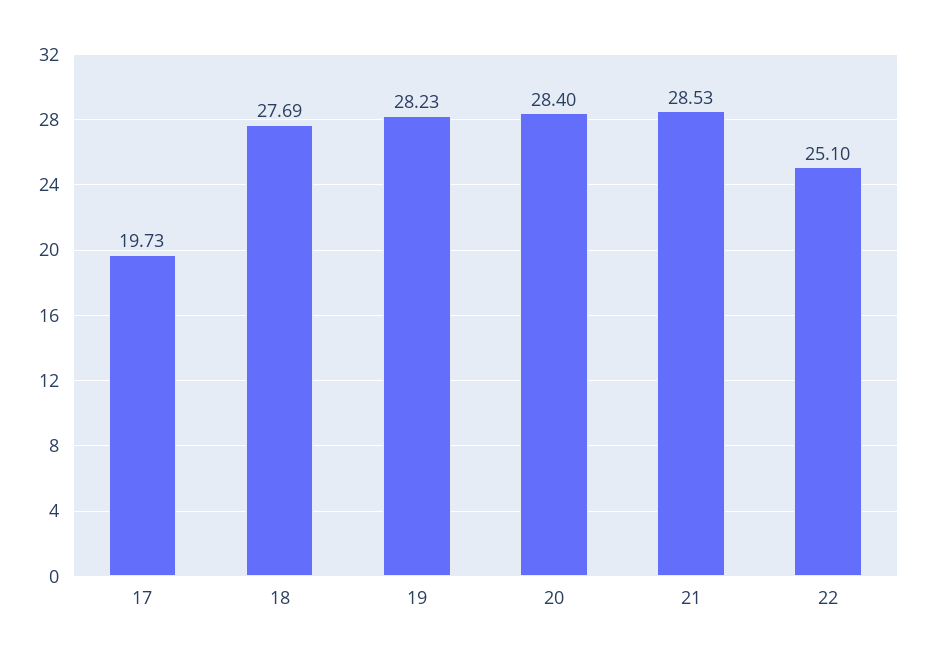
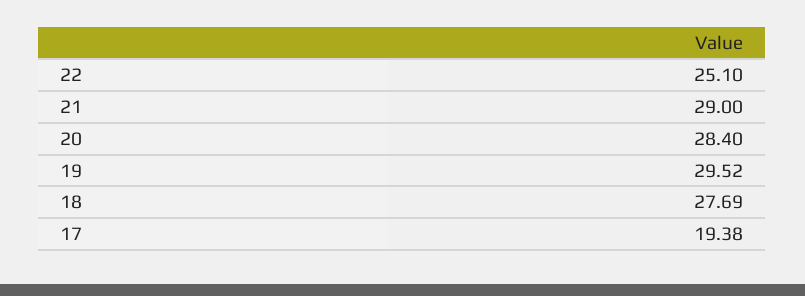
  {
-   "17": 19.73,
+   "17": 19.38,
    "18": 27.69,
-   "19": 28.23,
+   "19": 29.52,
    "20": 28.4,
-   "21": 28.53,
+   "21": 29,
    "22": 25.1
  }

